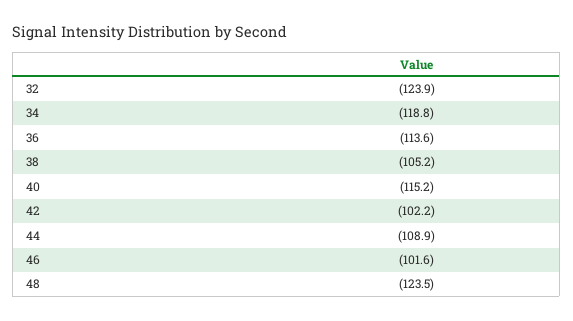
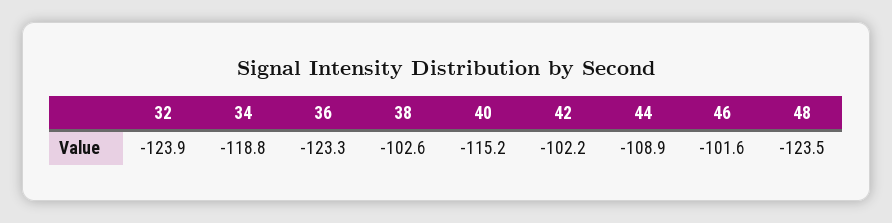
  {
    "32": -123.9,
    "34": -118.8,
-   "36": -113.6,
+   "36": -123.3,
-   "38": -105.2,
+   "38": -102.6,
    "40": -115.2,
    "42": -102.2,
    "44": -108.9,
    "46": -101.6,
    "48": -123.5
  }

